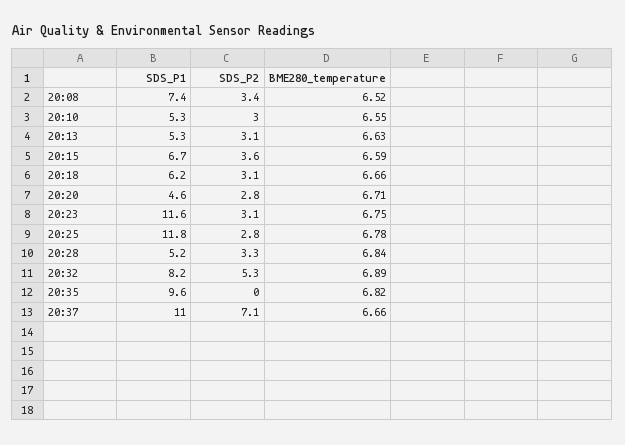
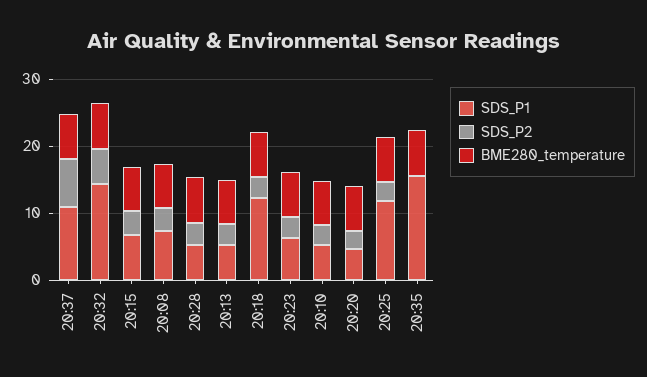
  {
    "SDS_P1": {
      "20:08": 7.4,
      "20:10": 5.3,
      "20:13": 5.3,
      "20:15": 6.7,
-     "20:18": 6.2,
+     "20:18": 12,
      "20:20": 4.6,
-     "20:23": 11.6,
+     "20:23": 6,
      "20:25": 11.8,
      "20:28": 5.2,
-     "20:32": 8.2,
+     "20:32": 14,
-     "20:35": 9.6,
+     "20:35": 16,
      "20:37": 11
    },
    "SDS_P2": {
      "20:08": 3.4,
      "20:10": 3,
      "20:13": 3.1,
      "20:15": 3.6,
      "20:18": 3.1,
      "20:20": 2.8,
      "20:23": 3.1,
      "20:25": 2.8,
      "20:28": 3.3,
      "20:32": 5.3,
      "20:35": 0,
      "20:37": 7.1
    },
    "BME280_temperature": {
      "20:08": 6.52,
      "20:10": 6.55,
      "20:13": 6.63,
      "20:15": 6.59,
      "20:18": 6.66,
      "20:20": 6.71,
      "20:23": 6.75,
      "20:25": 6.78,
      "20:28": 6.84,
      "20:32": 6.89,
      "20:35": 6.82,
      "20:37": 6.66
    }
  }

